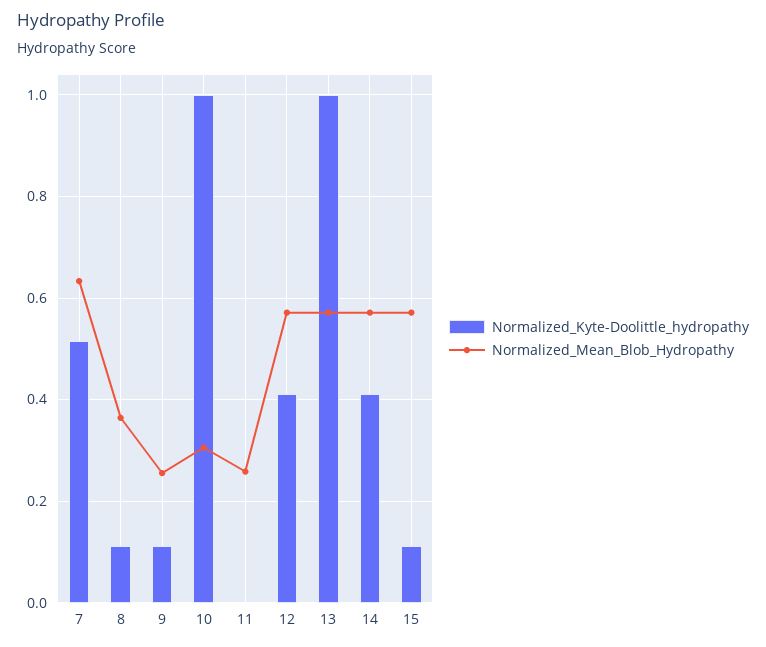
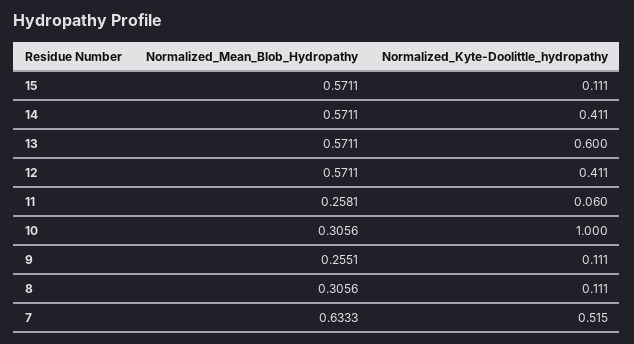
  {
    "Normalized_Kyte-Doolittle_hydropathy": {
      "7": 0.515,
      "8": 0.111,
      "9": 0.111,
      "10": 1,
-     "11": 0,
+     "11": 0.06,
      "12": 0.411,
-     "13": 1,
+     "13": 0.6,
      "14": 0.411,
      "15": 0.111
    },
    "Normalized_Mean_Blob_Hydropathy": {
      "7": 0.6333,
-     "8": 0.36,
+     "8": 0.3056,
      "9": 0.2551,
      "10": 0.3056,
      "11": 0.2581,
      "12": 0.5711,
      "13": 0.5711,
      "14": 0.5711,
      "15": 0.5711
    }
  }

